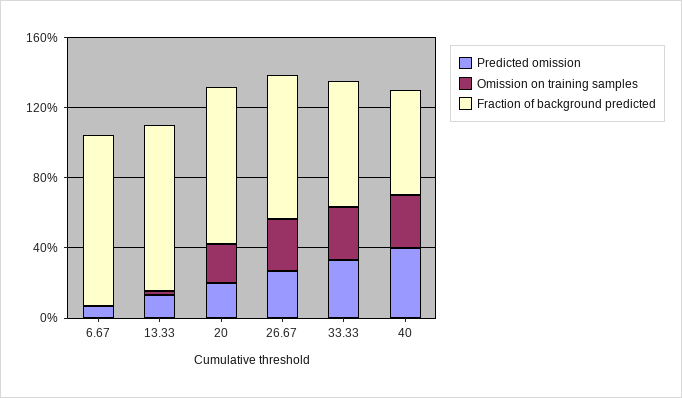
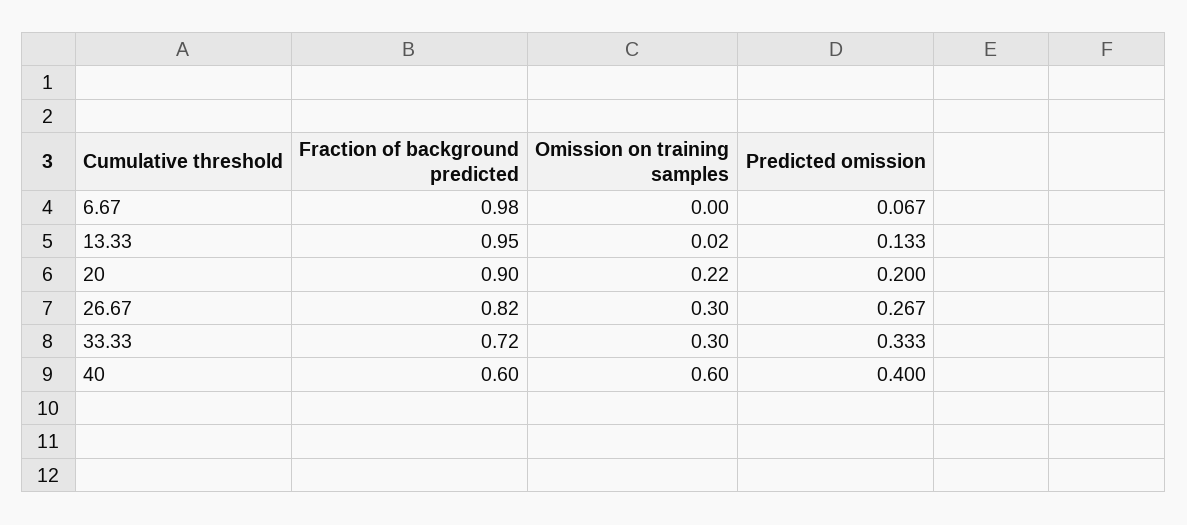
  {
    "Predicted omission": {
      "6.67": 0.067,
      "13.33": 0.133,
      "20": 0.2,
      "26.67": 0.267,
      "33.33": 0.333,
      "40": 0.4
    },
    "Omission on training samples": {
      "6.67": 0,
      "13.33": 0.02,
      "20": 0.22,
      "26.67": 0.3,
      "33.33": 0.3,
-     "40": 0.3
+     "40": 0.6
    },
    "Fraction of background predicted": {
      "6.67": 0.98,
      "13.33": 0.95,
      "20": 0.9,
      "26.67": 0.82,
      "33.33": 0.72,
      "40": 0.6
    }
  }

